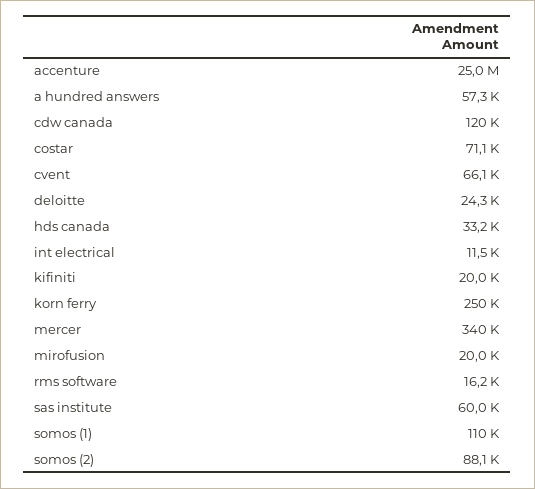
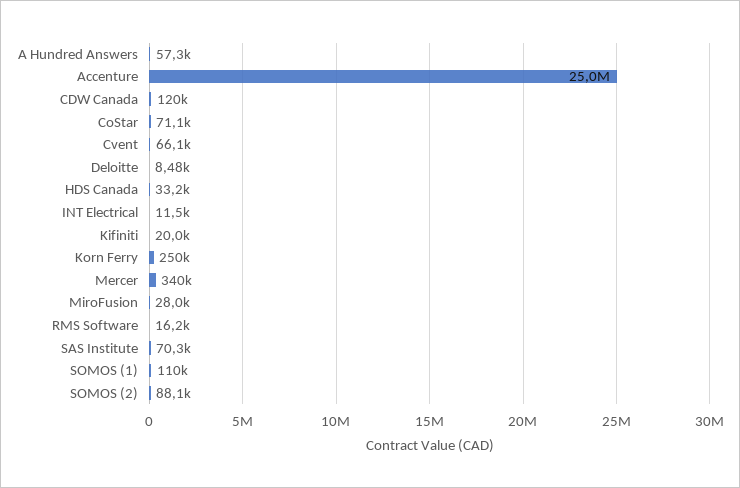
  {
    "accenture": 25000000,
    "a hundred answers": 57300,
    "cdw canada": 120000,
    "costar": 71100,
    "cvent": 66100,
-   "deloitte": 24300,
+   "deloitte": 8480,
    "hds canada": 33200,
    "int electrical": 11500,
    "kifiniti": 20000,
    "korn ferry": 250000,
    "mercer": 340000,
-   "mirofusion": 20000,
+   "mirofusion": 28000,
    "rms software": 16200,
-   "sas institute": 60000,
+   "sas institute": 70300,
    "somos (1)": 110000,
    "somos (2)": 88100
  }

